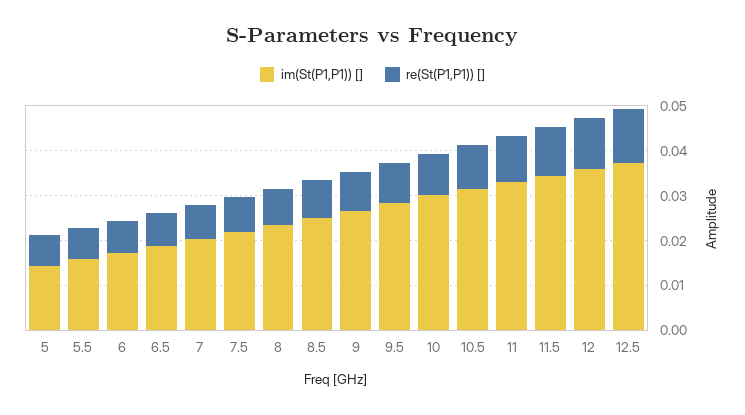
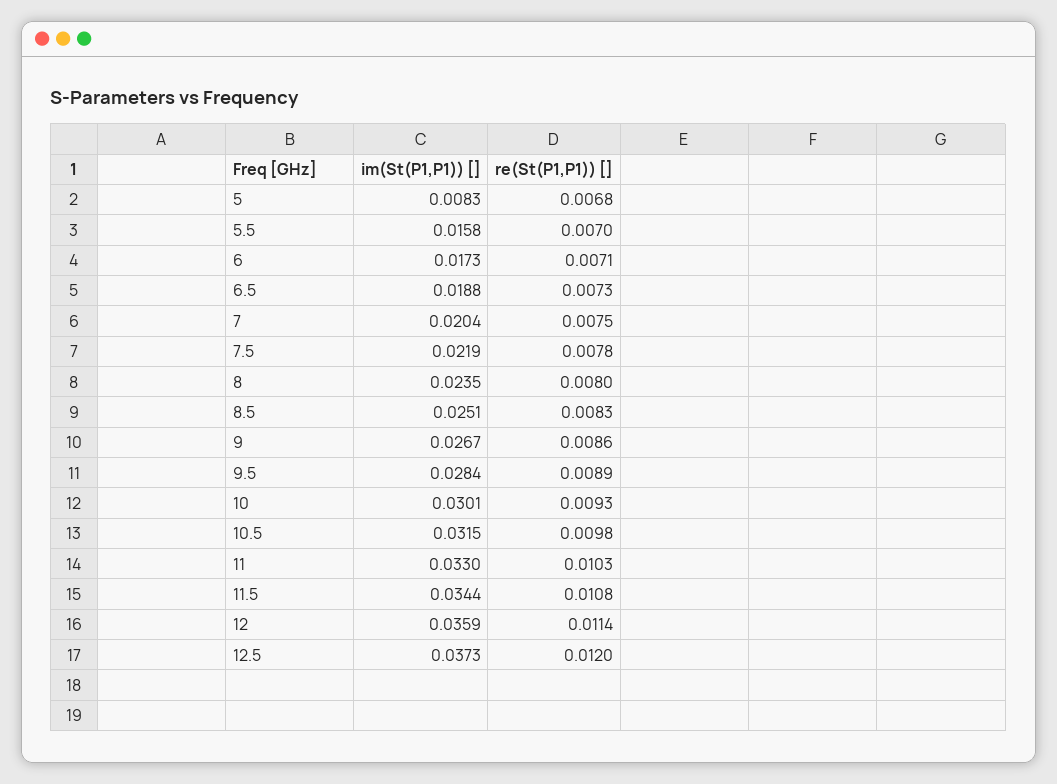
  {
    "im(St(P1,P1)) []": {
-     "5": 0.014,
+     "5": 0.0083,
      "5.5": 0.0158,
      "6": 0.0173,
      "6.5": 0.0188,
      "7": 0.0204,
      "7.5": 0.0219,
      "8": 0.0235,
      "8.5": 0.0251,
      "9": 0.0267,
      "9.5": 0.0284,
      "10": 0.0301,
      "10.5": 0.0315,
      "11": 0.033,
      "11.5": 0.0344,
      "12": 0.0359,
      "12.5": 0.0373
    },
    "re(St(P1,P1)) []": {
      "5": 0.0068,
      "5.5": 0.007,
      "6": 0.0071,
      "6.5": 0.0073,
      "7": 0.0075,
      "7.5": 0.0078,
      "8": 0.008,
      "8.5": 0.0083,
      "9": 0.0086,
      "9.5": 0.0089,
      "10": 0.0093,
      "10.5": 0.0098,
      "11": 0.0103,
      "11.5": 0.0108,
      "12": 0.0114,
      "12.5": 0.012
    }
  }

